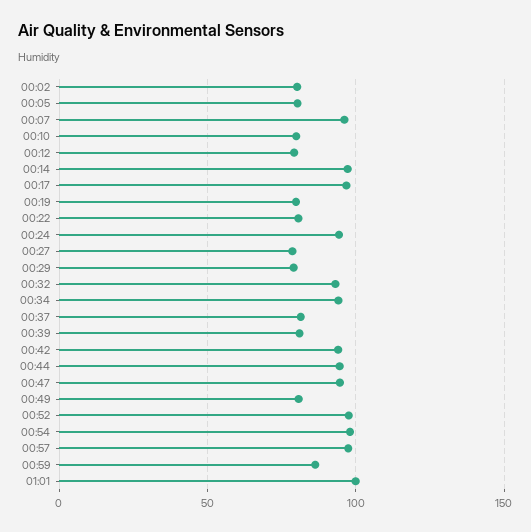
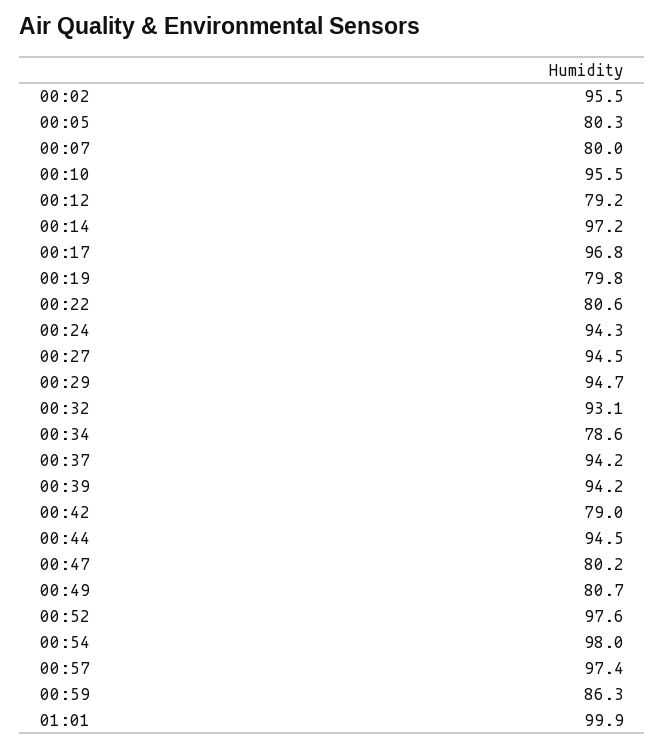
  {
-   "00:02": 80,
+   "00:02": 95.5,
    "00:05": 80.3,
-   "00:07": 95,
+   "00:07": 80,
-   "00:10": 80,
+   "00:10": 95.5,
    "00:12": 79.2,
    "00:14": 97.2,
    "00:17": 96.8,
    "00:19": 79.8,
    "00:22": 80.6,
    "00:24": 94.3,
-   "00:27": 80,
+   "00:27": 94.5,
-   "00:29": 80,
+   "00:29": 94.7,
    "00:32": 93.1,
-   "00:34": 95,
+   "00:34": 78.6,
-   "00:37": 80,
+   "00:37": 94.2,
-   "00:39": 80,
+   "00:39": 94.2,
-   "00:42": 95,
+   "00:42": 79,
    "00:44": 94.5,
-   "00:47": 95,
+   "00:47": 80.2,
    "00:49": 80.7,
    "00:52": 97.6,
    "00:54": 98,
    "00:57": 97.4,
    "00:59": 86.3,
    "01:01": 99.9
  }

